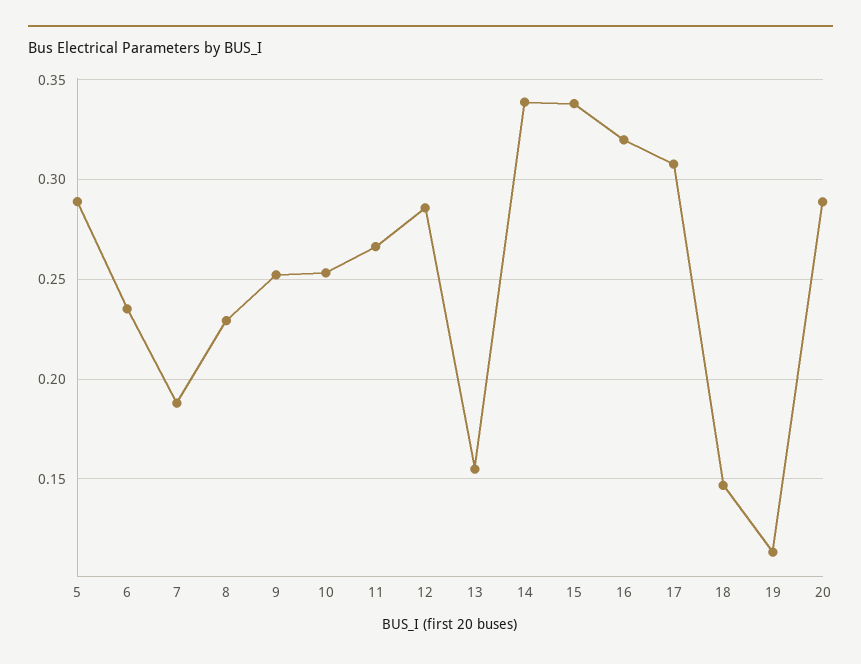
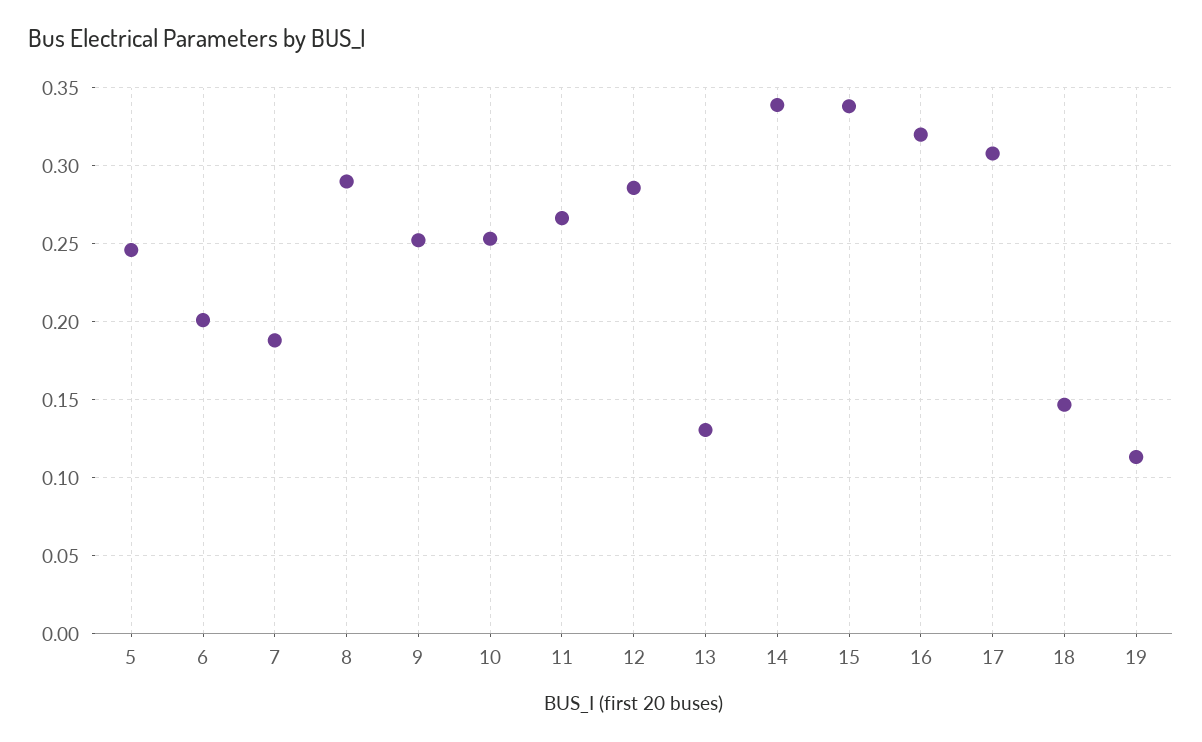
  {
-   "5": 0.29,
+   "5": 0.245,
-   "6": 0.235,
+   "6": 0.2,
    "7": 0.19,
-   "8": 0.23,
+   "8": 0.29,
    "9": 0.25,
    "10": 0.255,
    "11": 0.265,
    "12": 0.285,
-   "13": 0.155,
+   "13": 0.13,
    "14": 0.34,
    "15": 0.34,
    "16": 0.32,
    "17": 0.31,
    "18": 0.145,
-   "19": 0.115,
+   "19": 0.115
-   "20": 0.29
  }

